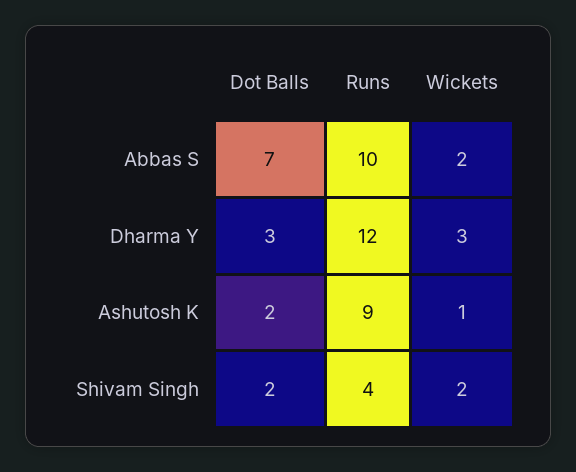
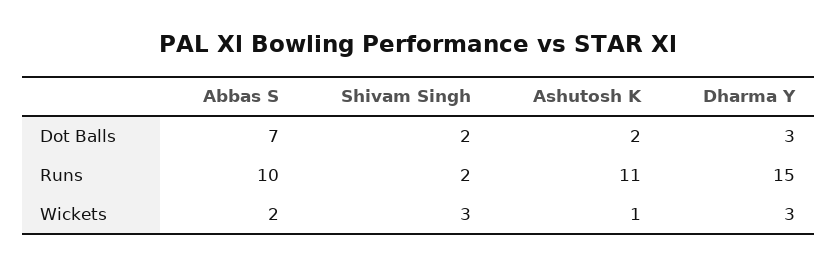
  {
    "Dot Balls": {
      "Abbas S": 7,
      "Dharma Y": 3,
      "Ashutosh K": 2,
      "Shivam Singh": 2
    },
    "Runs": {
      "Abbas S": 10,
-     "Dharma Y": 12,
+     "Dharma Y": 15,
-     "Ashutosh K": 9,
+     "Ashutosh K": 11,
-     "Shivam Singh": 4
+     "Shivam Singh": 2
    },
    "Wickets": {
      "Abbas S": 2,
      "Dharma Y": 3,
      "Ashutosh K": 1,
-     "Shivam Singh": 2
+     "Shivam Singh": 3
    }
  }

